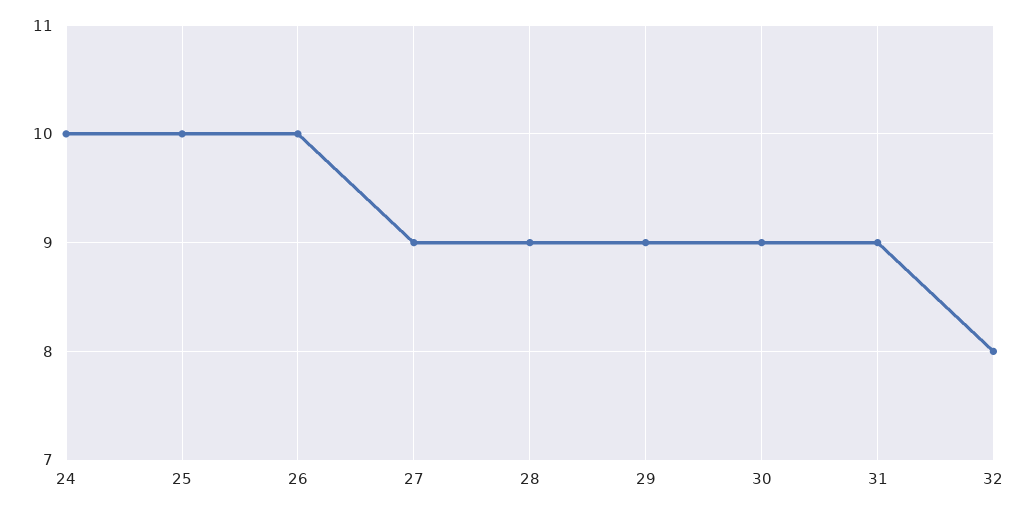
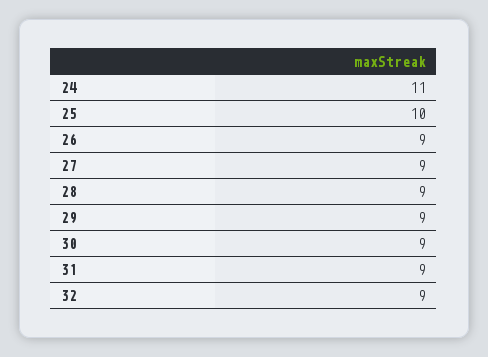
  {
-   "24": 10,
+   "24": 11,
    "25": 10,
-   "26": 10,
+   "26": 9,
    "27": 9,
    "28": 9,
    "29": 9,
    "30": 9,
    "31": 9,
-   "32": 8
+   "32": 9
  }

